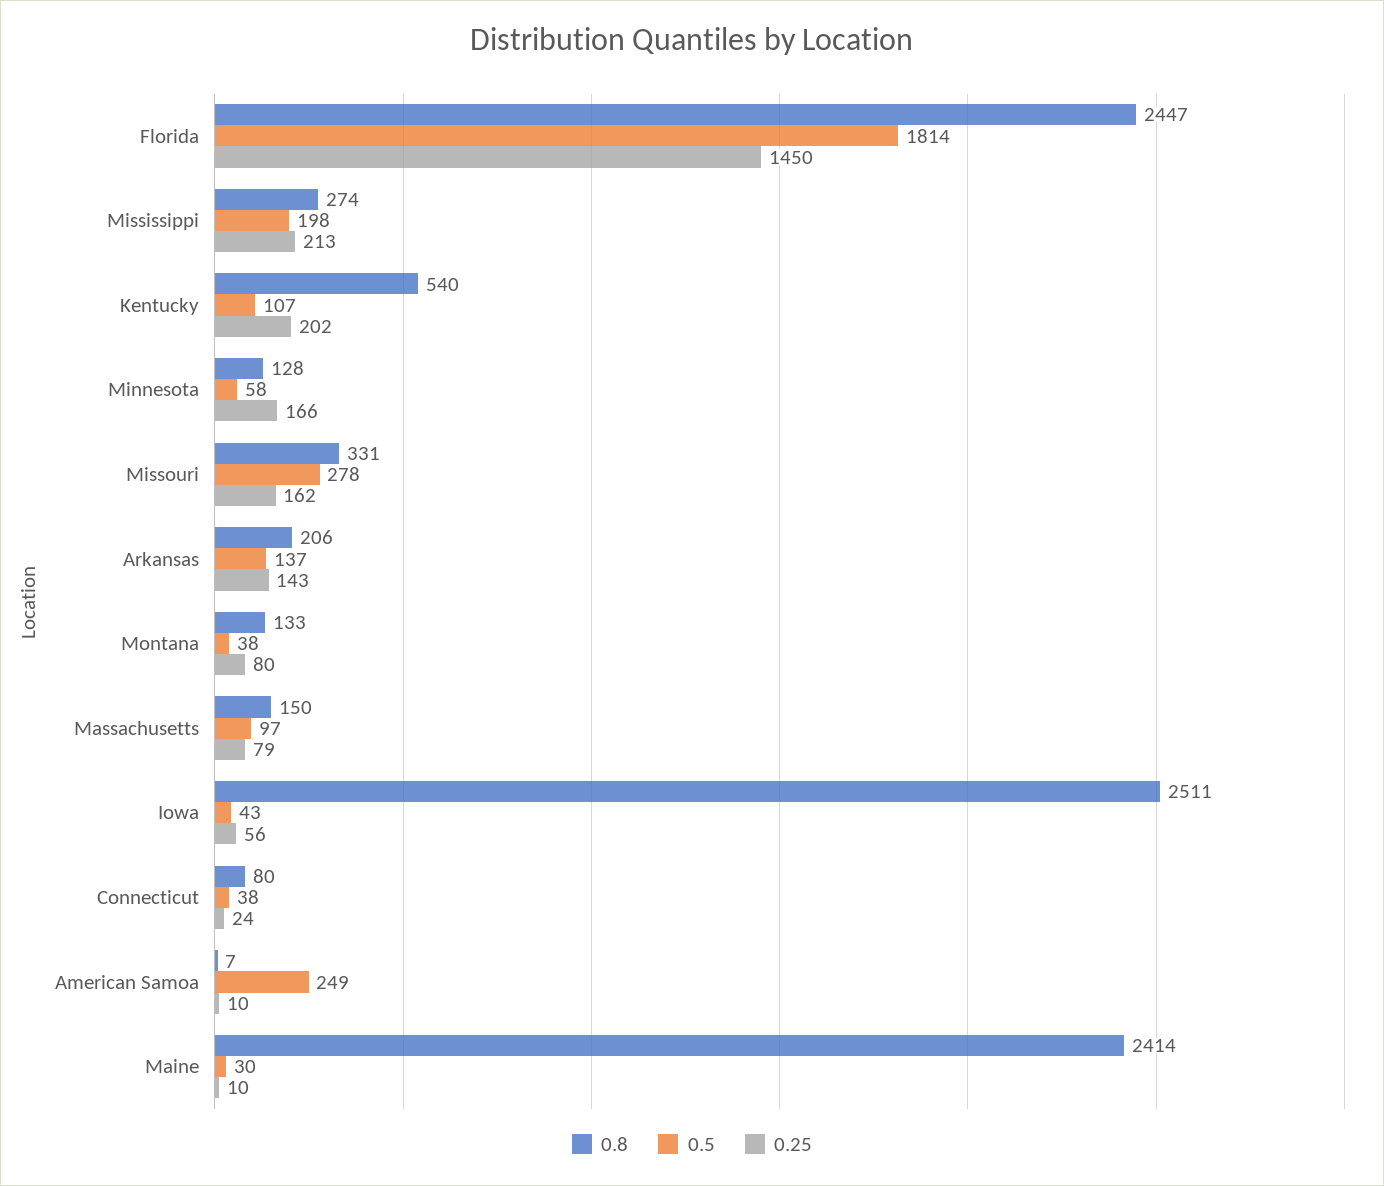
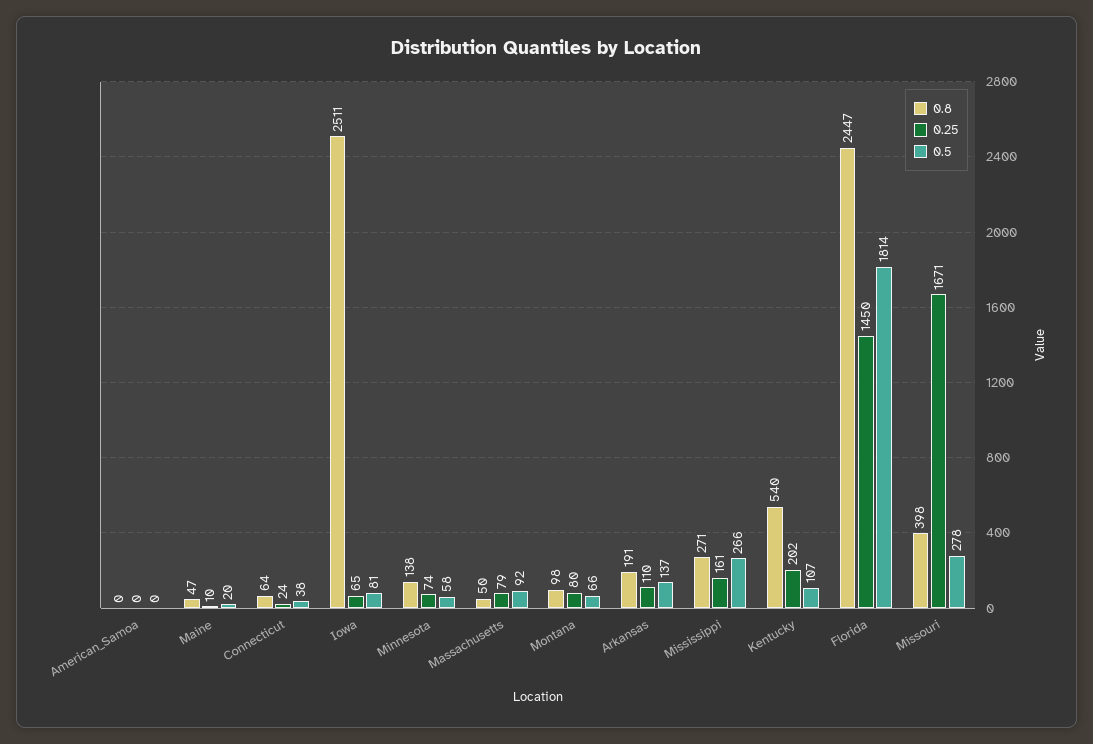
  {
    "0.8": {
      "Florida": 2447,
-     "Mississippi": 274,
+     "Mississippi": 271,
      "Kentucky": 540,
-     "Minnesota": 128,
+     "Minnesota": 138,
-     "Missouri": 331,
+     "Missouri": 398,
-     "Arkansas": 206,
+     "Arkansas": 191,
-     "Montana": 133,
+     "Montana": 98,
-     "Massachusetts": 150,
+     "Massachusetts": 50,
      "Iowa": 2511,
-     "Connecticut": 80,
+     "Connecticut": 64,
-     "American Samoa": 7,
+     "American Samoa": 0,
-     "Maine": 2414
+     "Maine": 47
    },
    "0.5": {
      "Florida": 1814,
-     "Mississippi": 198,
+     "Mississippi": 266,
      "Kentucky": 107,
      "Minnesota": 58,
      "Missouri": 278,
      "Arkansas": 137,
-     "Montana": 38,
+     "Montana": 66,
-     "Massachusetts": 97,
+     "Massachusetts": 92,
-     "Iowa": 43,
+     "Iowa": 81,
      "Connecticut": 38,
-     "American Samoa": 249,
+     "American Samoa": 0,
-     "Maine": 30
+     "Maine": 20
    },
    "0.25": {
      "Florida": 1450,
-     "Mississippi": 213,
+     "Mississippi": 161,
      "Kentucky": 202,
-     "Minnesota": 166,
+     "Minnesota": 74,
-     "Missouri": 162,
+     "Missouri": 1671,
-     "Arkansas": 143,
+     "Arkansas": 110,
      "Montana": 80,
      "Massachusetts": 79,
-     "Iowa": 56,
+     "Iowa": 65,
      "Connecticut": 24,
-     "American Samoa": 10,
+     "American Samoa": 0,
      "Maine": 10
    }
  }

